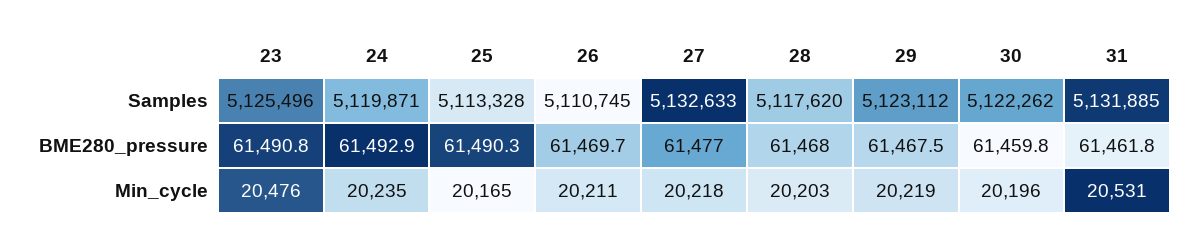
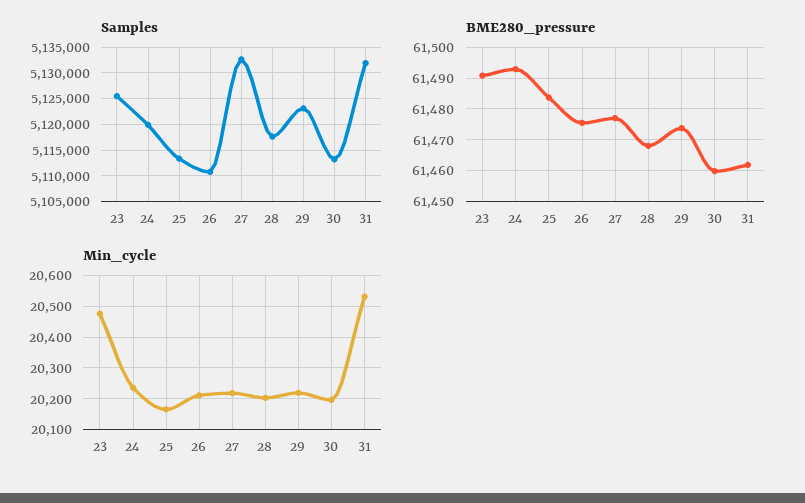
  {
    "Samples": {
      "23": 5125496,
      "24": 5119871,
      "25": 5113328,
      "26": 5110745,
      "27": 5132633,
      "28": 5117620,
      "29": 5123112,
-     "30": 5122262,
+     "30": 5112500,
      "31": 5131885
    },
    "BME280_pressure": {
      "23": 61490.8,
      "24": 61492.9,
-     "25": 61490.3,
+     "25": 61484,
-     "26": 61469.7,
+     "26": 61476,
      "27": 61477,
      "28": 61468,
-     "29": 61467.5,
+     "29": 61474,
      "30": 61459.8,
      "31": 61461.8
    },
    "Min_cycle": {
      "23": 20476,
      "24": 20235,
      "25": 20165,
      "26": 20211,
      "27": 20218,
      "28": 20203,
      "29": 20219,
      "30": 20196,
      "31": 20531
    }
  }

